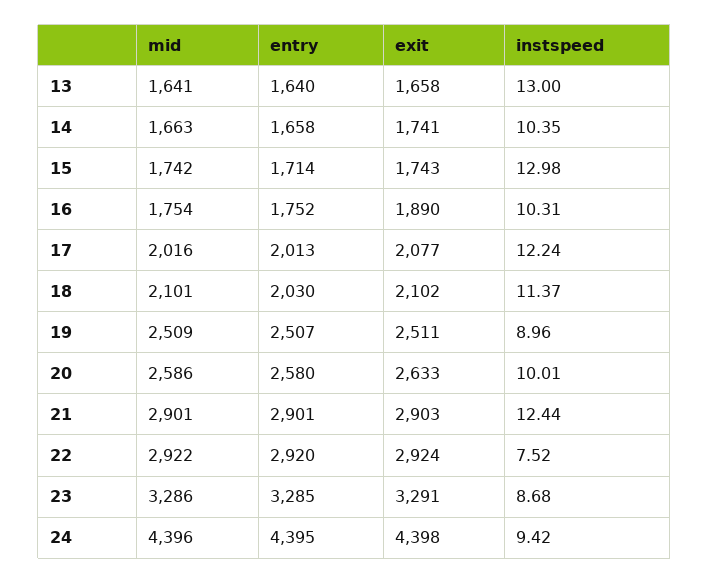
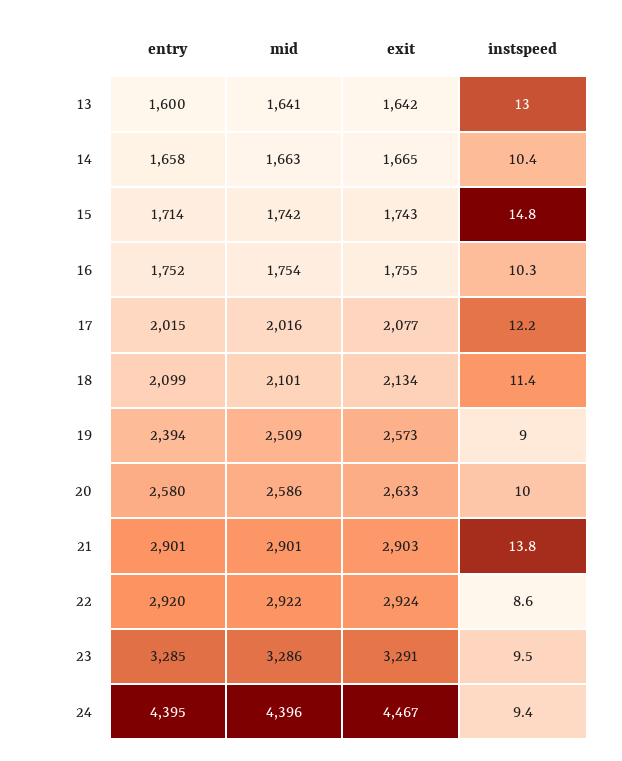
  {
    "mid": {
      "13": 1641,
      "14": 1663,
      "15": 1742,
      "16": 1754,
      "17": 2016,
      "18": 2101,
      "19": 2509,
      "20": 2586,
      "21": 2901,
      "22": 2922,
      "23": 3286,
      "24": 4396
    },
    "entry": {
-     "13": 1640,
+     "13": 1600,
      "14": 1658,
      "15": 1714,
      "16": 1752,
-     "17": 2013,
+     "17": 2015,
-     "18": 2030,
+     "18": 2099,
-     "19": 2507,
+     "19": 2394,
      "20": 2580,
      "21": 2901,
      "22": 2920,
      "23": 3285,
      "24": 4395
    },
    "exit": {
-     "13": 1658,
+     "13": 1642,
-     "14": 1741,
+     "14": 1665,
      "15": 1743,
-     "16": 1890,
+     "16": 1755,
      "17": 2077,
-     "18": 2102,
+     "18": 2134,
-     "19": 2511,
+     "19": 2573,
      "20": 2633,
      "21": 2903,
      "22": 2924,
      "23": 3291,
-     "24": 4398
+     "24": 4467
    },
    "instspeed": {
      "13": 13,
      "14": 10.35,
-     "15": 12.98,
+     "15": 14.8,
      "16": 10.31,
      "17": 12.24,
      "18": 11.37,
      "19": 8.96,
      "20": 10.01,
-     "21": 12.44,
+     "21": 13.8,
-     "22": 7.52,
+     "22": 8.6,
-     "23": 8.68,
+     "23": 9.5,
      "24": 9.42
    }
  }

